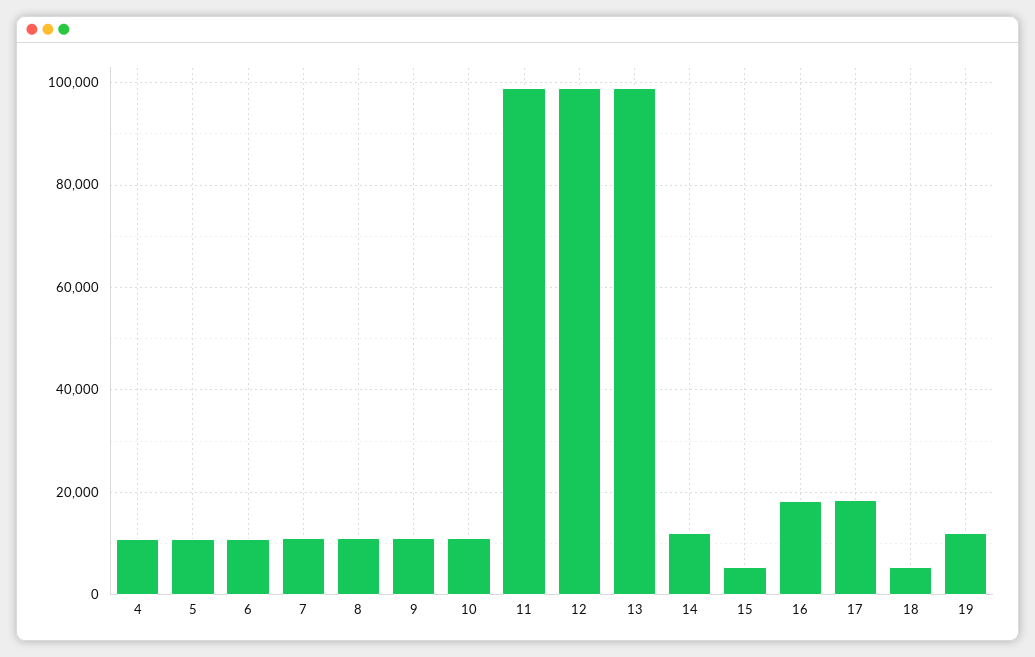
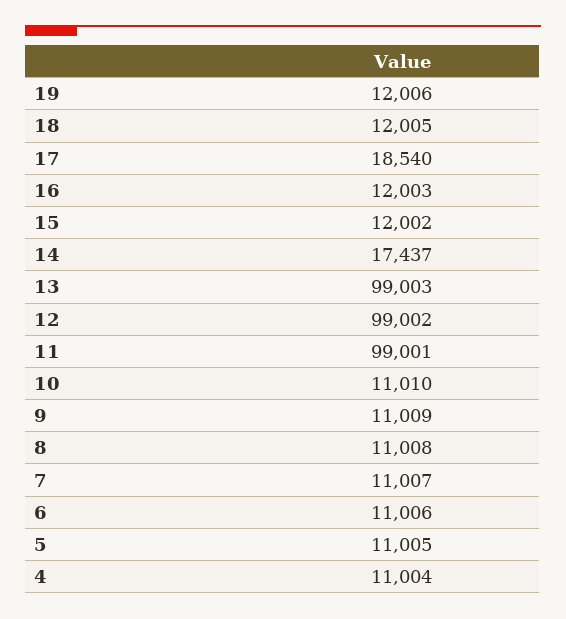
  {
    "4": 11004,
    "5": 11005,
    "6": 11006,
    "7": 11007,
    "8": 11008,
    "9": 11009,
    "10": 11010,
    "11": 99001,
    "12": 99002,
    "13": 99003,
-   "14": 12000,
+   "14": 17437,
-   "15": 6000,
+   "15": 12002,
-   "16": 18000,
+   "16": 12003,
    "17": 18540,
-   "18": 6000,
+   "18": 12005,
    "19": 12006
  }

